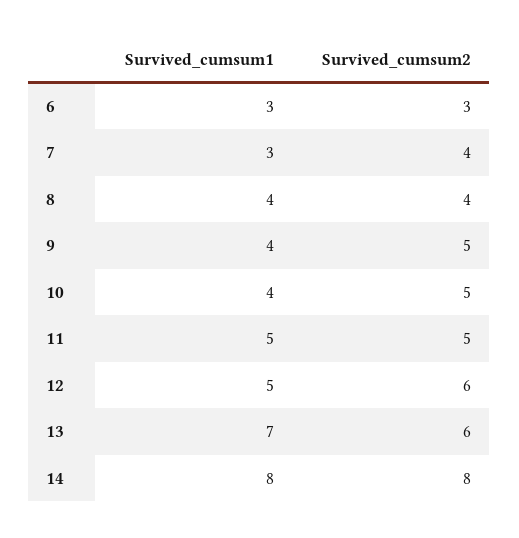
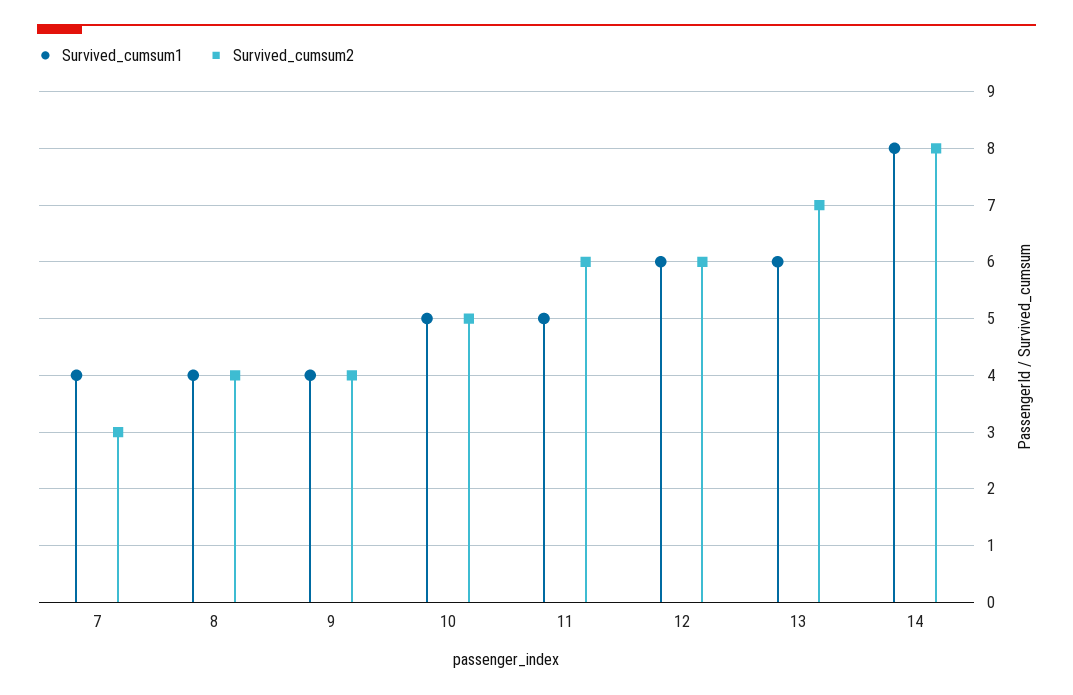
  {
    "Survived_cumsum1": {
-     "6": 3,
-     "7": 3,
+     "7": 4,
      "8": 4,
      "9": 4,
-     "10": 4,
+     "10": 5,
      "11": 5,
-     "12": 5,
+     "12": 6,
-     "13": 7,
+     "13": 6,
      "14": 8
    },
    "Survived_cumsum2": {
-     "6": 3,
-     "7": 4,
+     "7": 3,
      "8": 4,
-     "9": 5,
+     "9": 4,
      "10": 5,
-     "11": 5,
+     "11": 6,
      "12": 6,
-     "13": 6,
+     "13": 7,
      "14": 8
    }
  }

